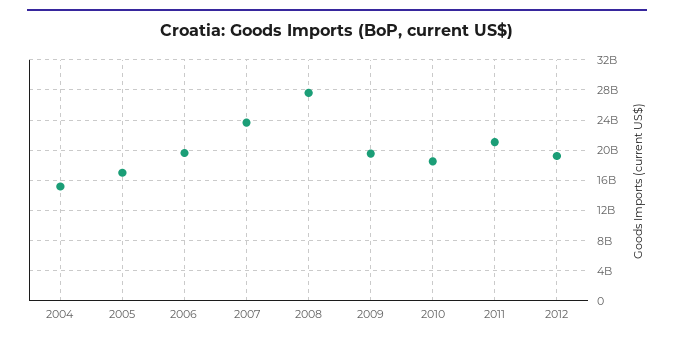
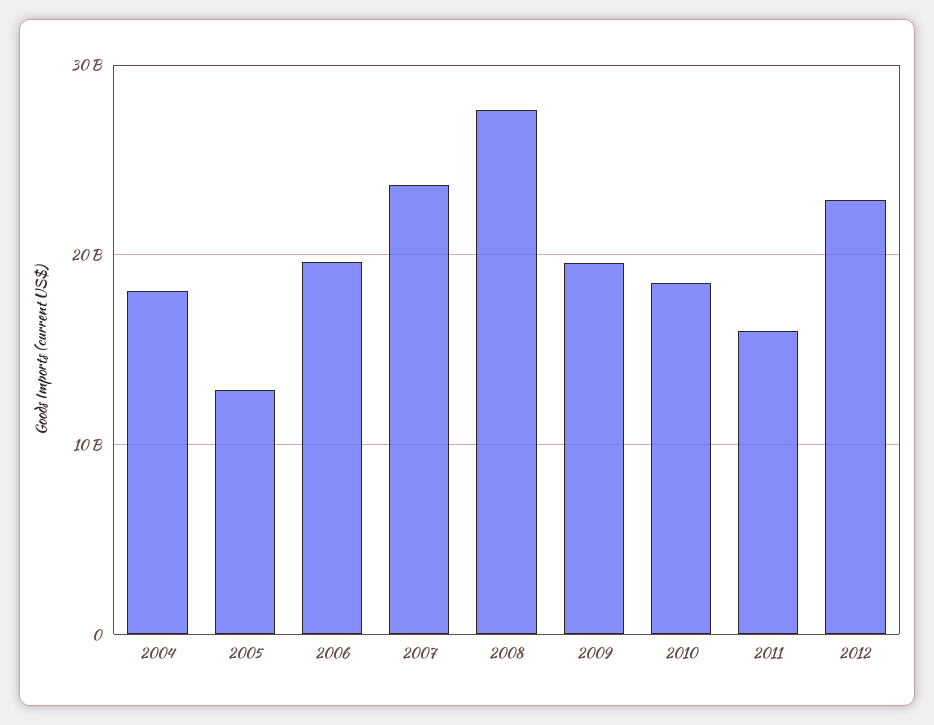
  {
-   "2004": 15000000000,
+   "2004": 18000000000,
-   "2005": 17000000000,
+   "2005": 13000000000,
    "2006": 20000000000,
    "2007": 24000000000,
    "2008": 28000000000,
    "2009": 20000000000,
    "2010": 19000000000,
-   "2011": 21000000000,
+   "2011": 16000000000,
-   "2012": 19000000000
+   "2012": 23000000000
  }

